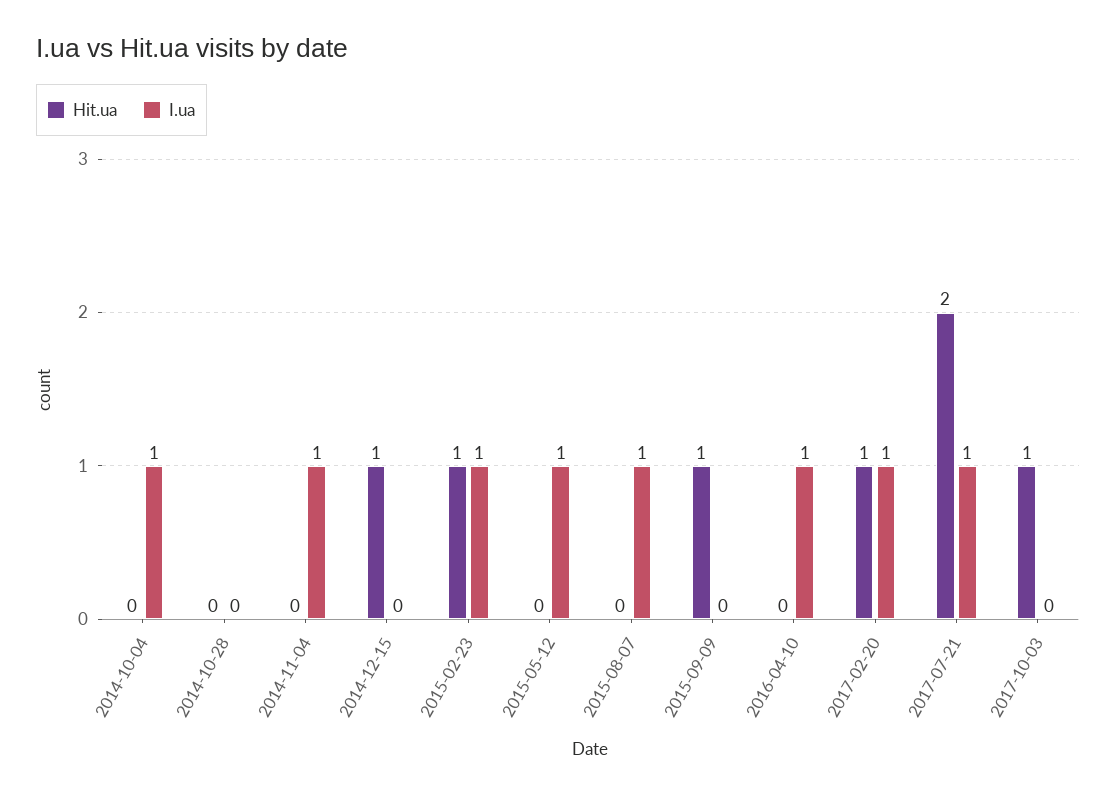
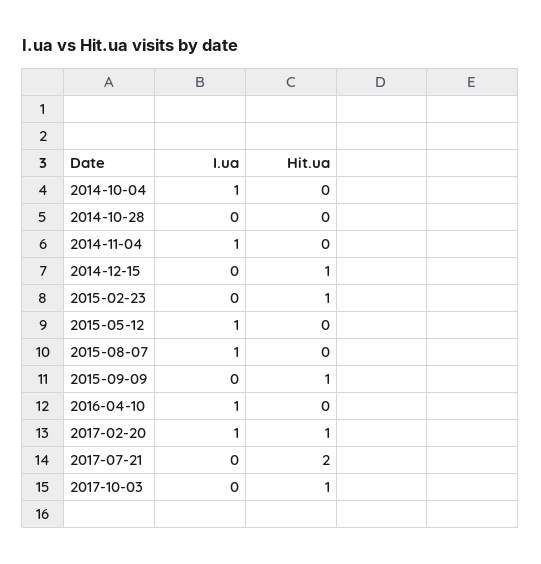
  {
    "Hit.ua": {
      "2014-10-04": 0,
      "2014-10-28": 0,
      "2014-11-04": 0,
      "2014-12-15": 1,
      "2015-02-23": 1,
      "2015-05-12": 0,
      "2015-08-07": 0,
      "2015-09-09": 1,
      "2016-04-10": 0,
      "2017-02-20": 1,
      "2017-07-21": 2,
      "2017-10-03": 1
    },
    "I.ua": {
      "2014-10-04": 1,
      "2014-10-28": 0,
      "2014-11-04": 1,
      "2014-12-15": 0,
-     "2015-02-23": 1,
+     "2015-02-23": 0,
      "2015-05-12": 1,
      "2015-08-07": 1,
      "2015-09-09": 0,
      "2016-04-10": 1,
      "2017-02-20": 1,
-     "2017-07-21": 1,
+     "2017-07-21": 0,
      "2017-10-03": 0
    }
  }

